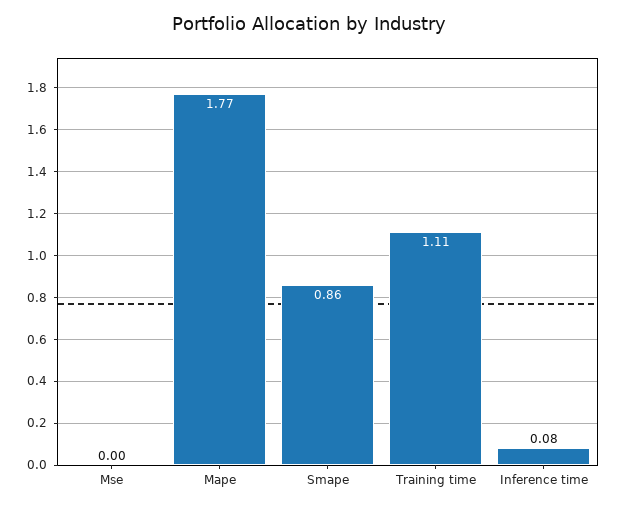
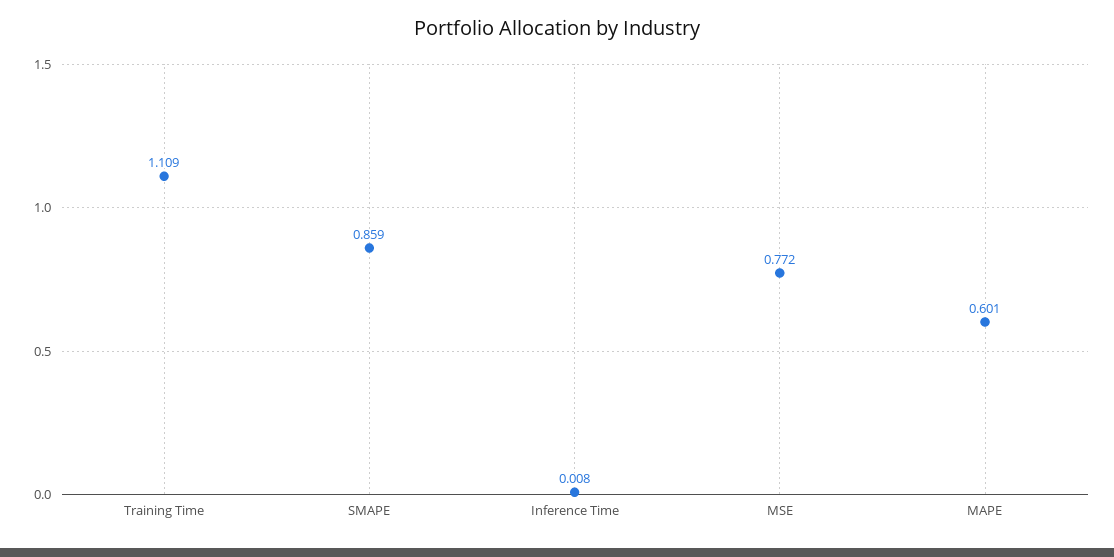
  {
-   "Mse": 0,
+   "Mse": 0.772,
-   "Mape": 1.77,
+   "Mape": 0.601,
    "Smape": 0.859,
    "Training time": 1.109,
-   "Inference time": 0.08
+   "Inference time": 0.008
  }

